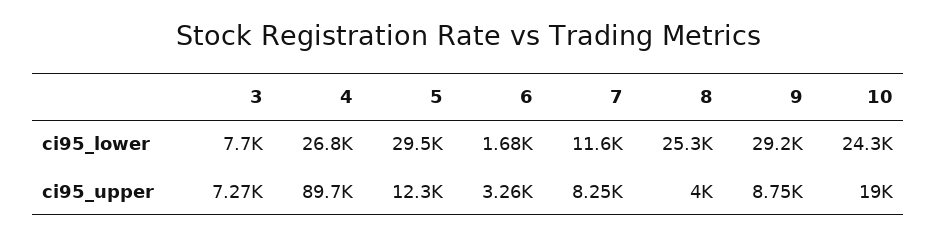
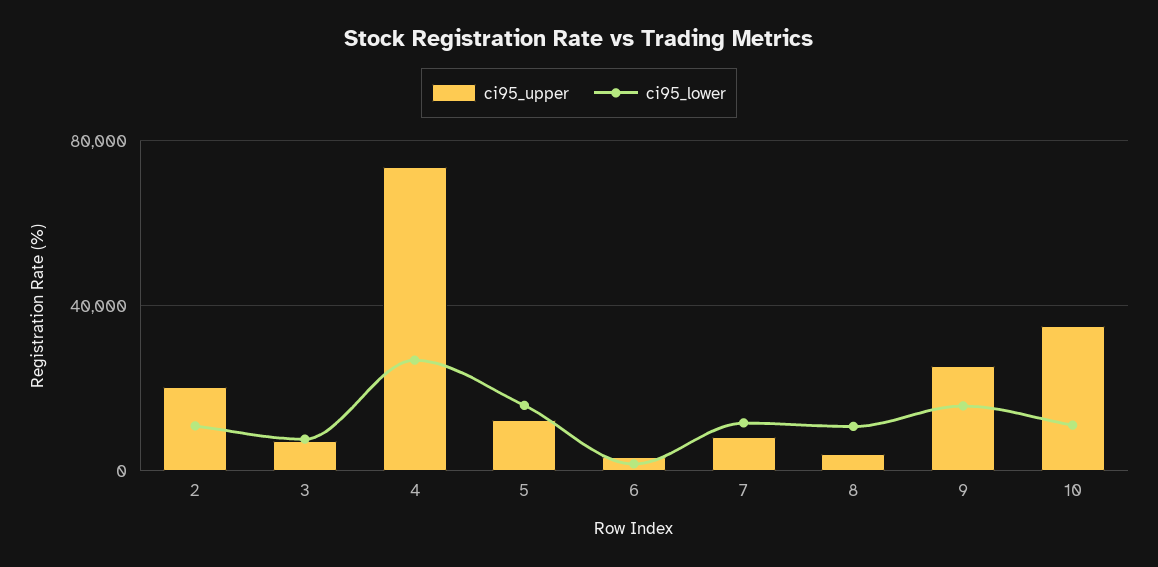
  {
    "ci95_lower": {
      "3": 7700,
      "4": 26800,
-     "5": 29500,
+     "5": 15000,
      "6": 1680,
      "7": 11600,
-     "8": 25300,
+     "8": 10000,
-     "9": 29200,
+     "9": 15000,
-     "10": 24300
+     "10": 10000,
+     "2": 10000
    },
    "ci95_upper": {
      "3": 7270,
-     "4": 89700,
+     "4": 75000,
      "5": 12300,
      "6": 3260,
      "7": 8250,
      "8": 4000,
-     "9": 8750,
+     "9": 25000,
-     "10": 19000
+     "10": 35000,
+     "2": 20000
    }
  }

